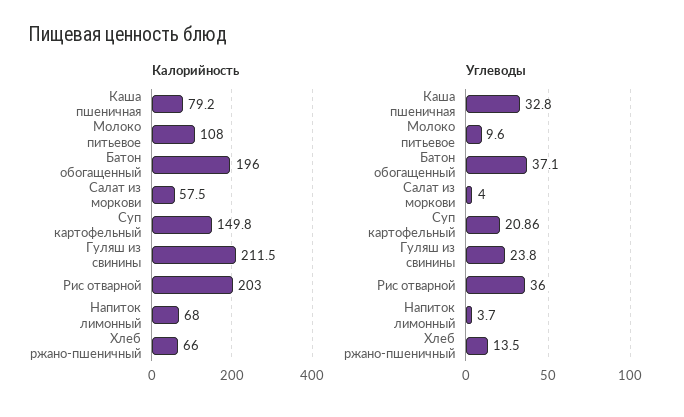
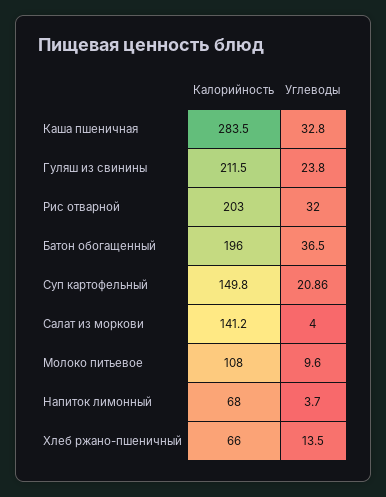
  {
    "Калорийность": {
-     "Каша пшеничная": 79.2,
+     "Каша пшеничная": 283.5,
      "Молоко питьевое": 108,
      "Батон обогащенный": 196,
-     "Салат из моркови": 57.5,
+     "Салат из моркови": 141.2,
      "Суп картофельный": 149.8,
      "Гуляш из свинины": 211.5,
      "Рис отварной": 203,
      "Напиток лимонный": 68,
      "Хлеб ржано-пшеничный": 66
    },
    "Углеводы": {
      "Каша пшеничная": 32.8,
      "Молоко питьевое": 9.6,
-     "Батон обогащенный": 37.1,
+     "Батон обогащенный": 36.5,
      "Салат из моркови": 4,
      "Суп картофельный": 20.86,
      "Гуляш из свинины": 23.8,
-     "Рис отварной": 36,
+     "Рис отварной": 32,
      "Напиток лимонный": 3.7,
      "Хлеб ржано-пшеничный": 13.5
    }
  }

